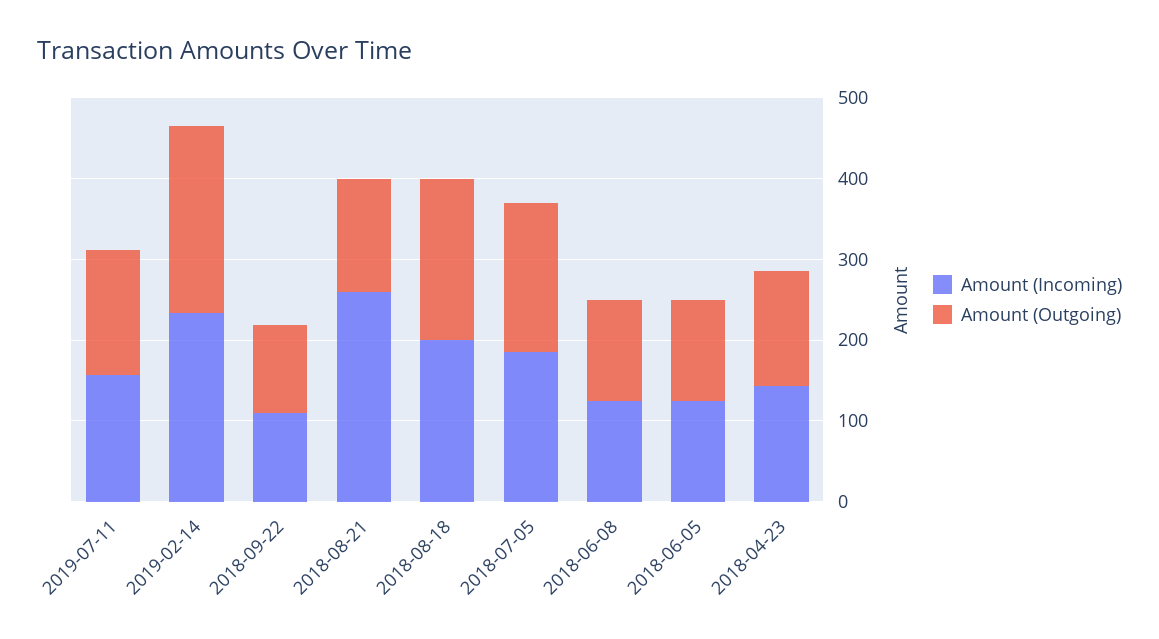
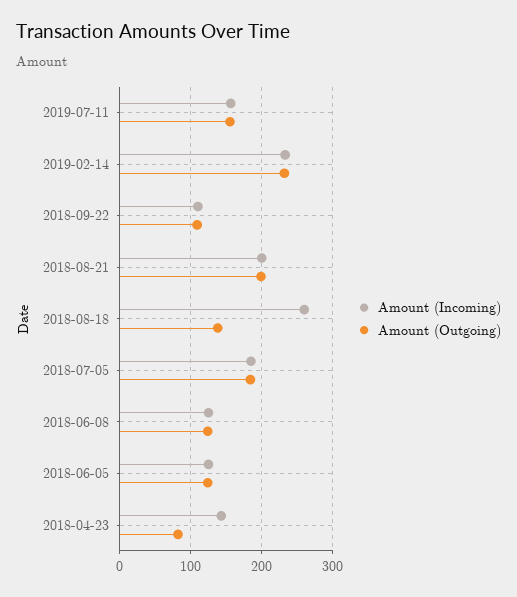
  {
    "Amount (Incoming)": {
      "2019-07-11": 160,
      "2019-02-14": 230,
      "2018-09-22": 110,
-     "2018-08-21": 260,
+     "2018-08-21": 200,
-     "2018-08-18": 200,
+     "2018-08-18": 260,
      "2018-07-05": 190,
      "2018-06-08": 130,
      "2018-06-05": 130,
      "2018-04-23": 140
    },
    "Amount (Outgoing)": {
      "2019-07-11": 160,
      "2019-02-14": 230,
      "2018-09-22": 110,
-     "2018-08-21": 140,
+     "2018-08-21": 200,
-     "2018-08-18": 200,
+     "2018-08-18": 140,
      "2018-07-05": 180,
      "2018-06-08": 120,
      "2018-06-05": 120,
-     "2018-04-23": 140
+     "2018-04-23": 80
    }
  }

